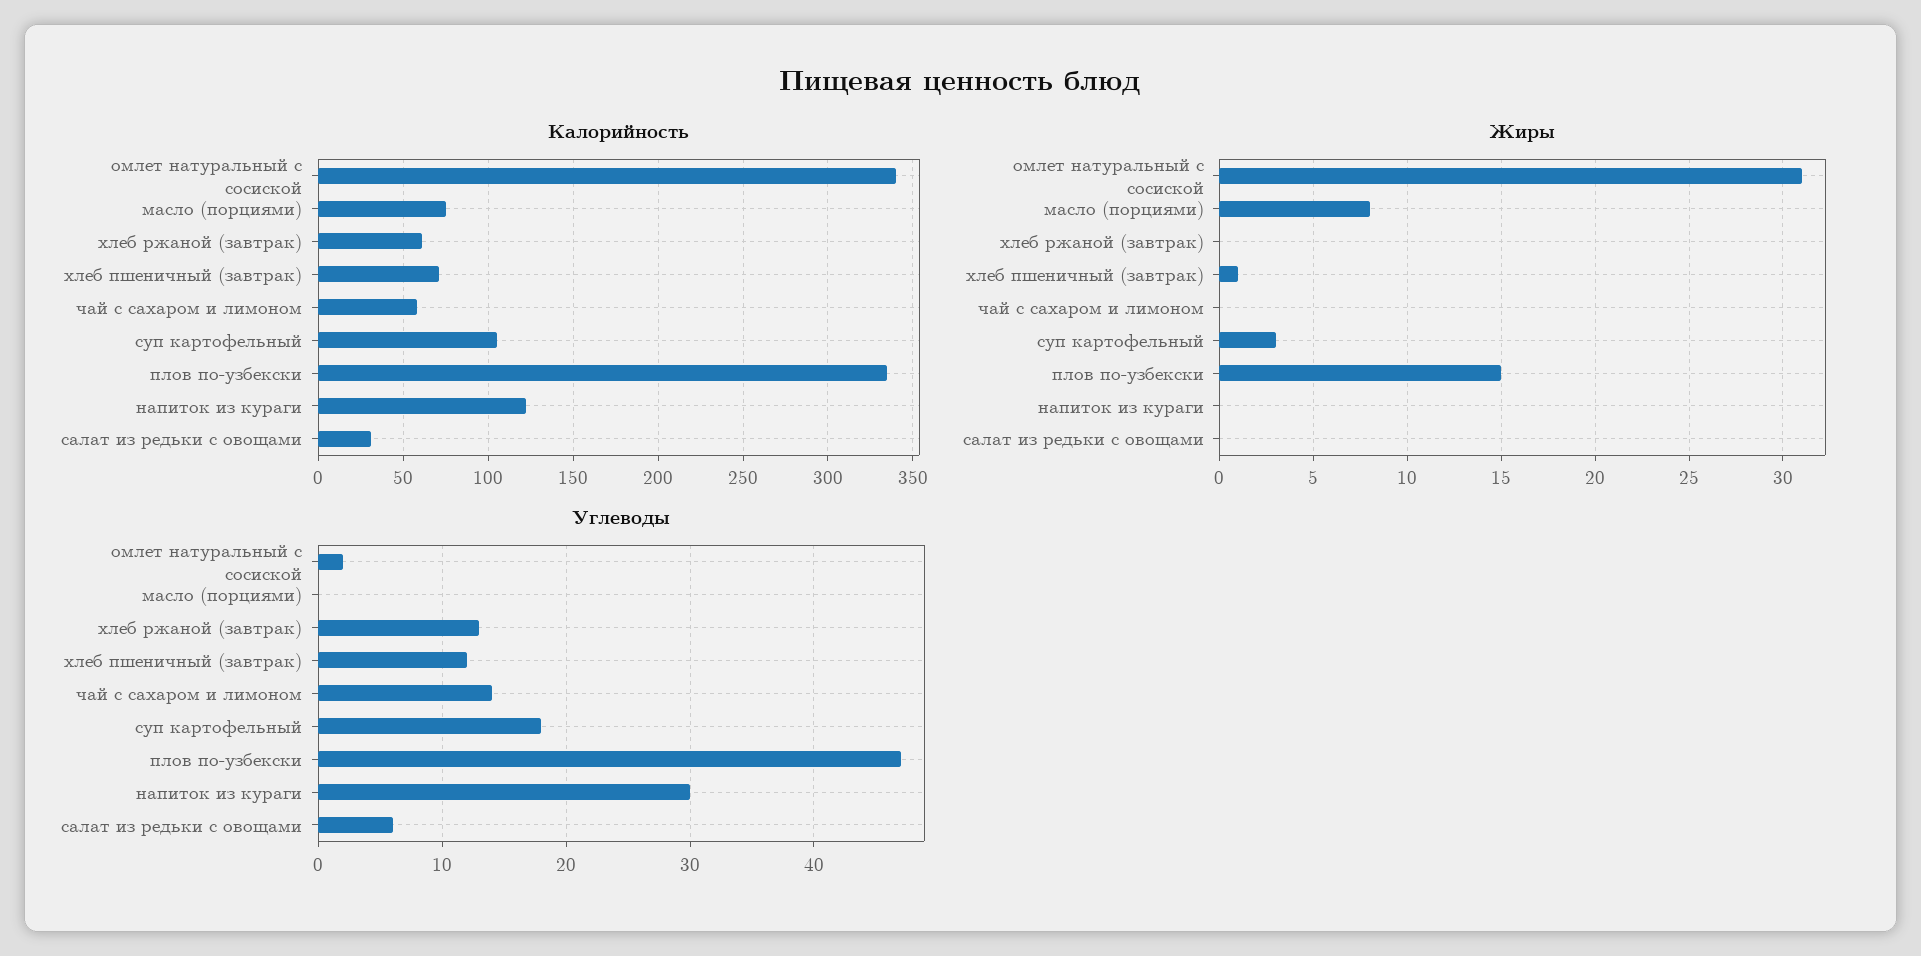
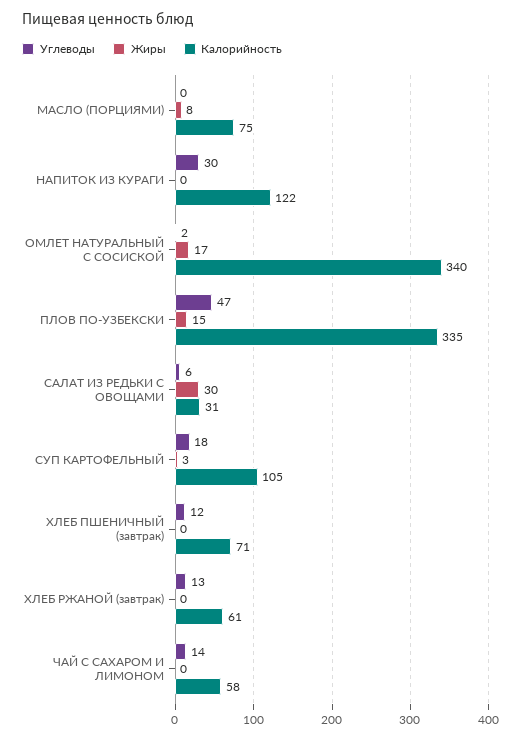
  {
    "Калорийность": {
      "омлет натуральный с сосиской": 340,
      "масло (порциями)": 75,
      "хлеб ржаной (завтрак)": 61,
      "хлеб пшеничный (завтрак)": 71,
      "чай с сахаром и лимоном": 58,
      "суп картофельный": 105,
      "плов по-узбекски": 335,
      "напиток из кураги": 122,
      "салат из редьки с овощами": 31
    },
    "Жиры": {
-     "омлет натуральный с сосиской": 31,
+     "омлет натуральный с сосиской": 17,
      "масло (порциями)": 8,
      "хлеб ржаной (завтрак)": 0,
-     "хлеб пшеничный (завтрак)": 1,
+     "хлеб пшеничный (завтрак)": 0,
      "чай с сахаром и лимоном": 0,
      "суп картофельный": 3,
      "плов по-узбекски": 15,
      "напиток из кураги": 0,
-     "салат из редьки с овощами": 0
+     "салат из редьки с овощами": 30
    },
    "Углеводы": {
      "омлет натуральный с сосиской": 2,
      "масло (порциями)": 0,
      "хлеб ржаной (завтрак)": 13,
      "хлеб пшеничный (завтрак)": 12,
      "чай с сахаром и лимоном": 14,
      "суп картофельный": 18,
      "плов по-узбекски": 47,
      "напиток из кураги": 30,
      "салат из редьки с овощами": 6
    }
  }

